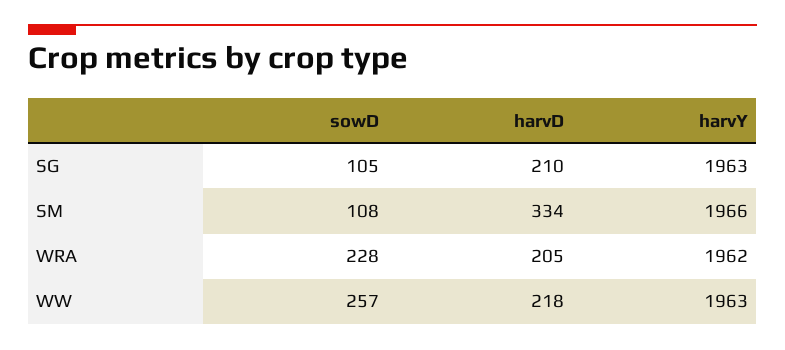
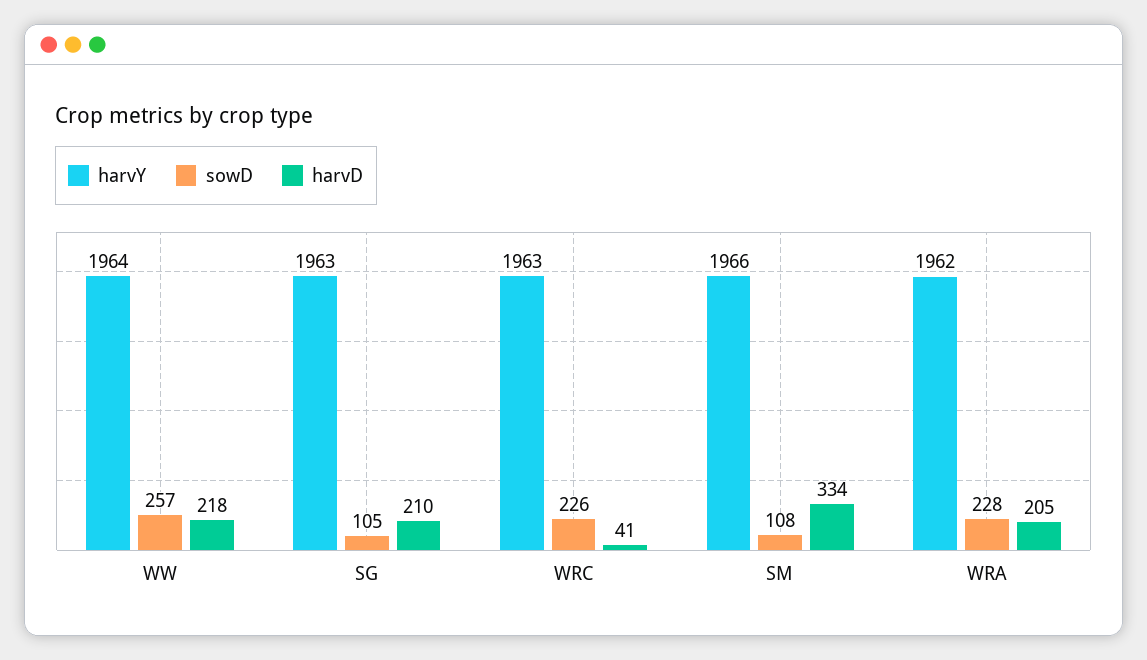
  {
    "sowD": {
      "SG": 105,
      "SM": 108,
      "WRA": 228,
-     "WW": 257
+     "WW": 257,
+     "WRC": 226
    },
    "harvD": {
      "SG": 210,
      "SM": 334,
      "WRA": 205,
-     "WW": 218
+     "WW": 218,
+     "WRC": 41
    },
    "harvY": {
      "SG": 1963,
      "SM": 1966,
      "WRA": 1962,
-     "WW": 1963
+     "WW": 1964,
+     "WRC": 1963
    }
  }

